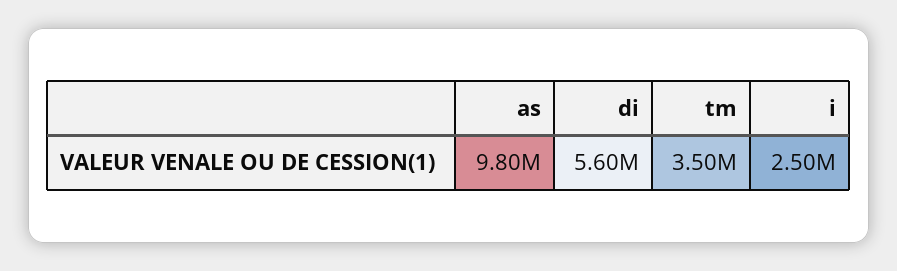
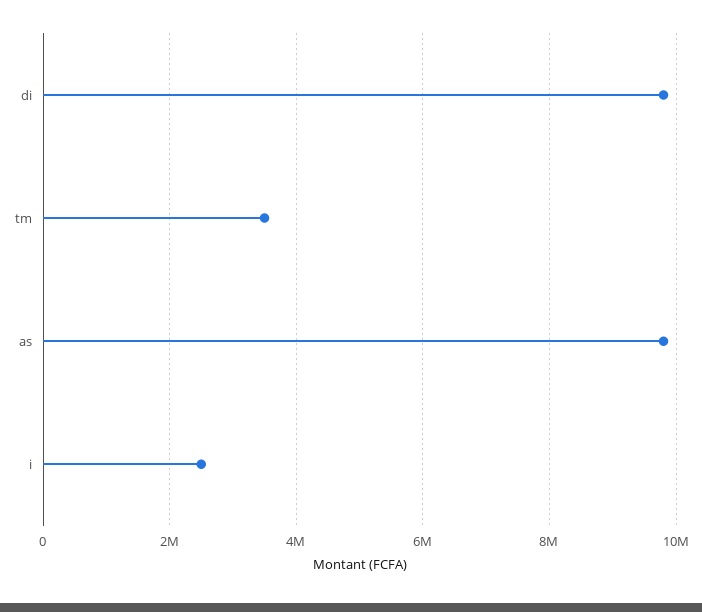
  {
    "as": 9800000,
-   "di": 5600000,
+   "di": 9800000,
    "tm": 3500000,
    "i": 2500000
  }

